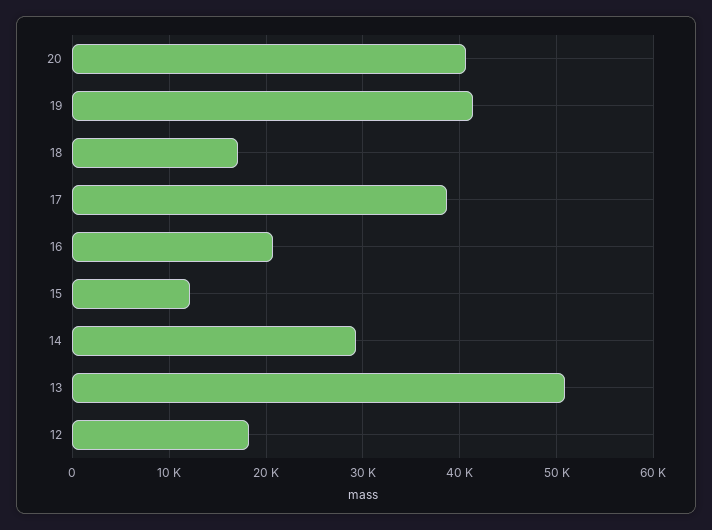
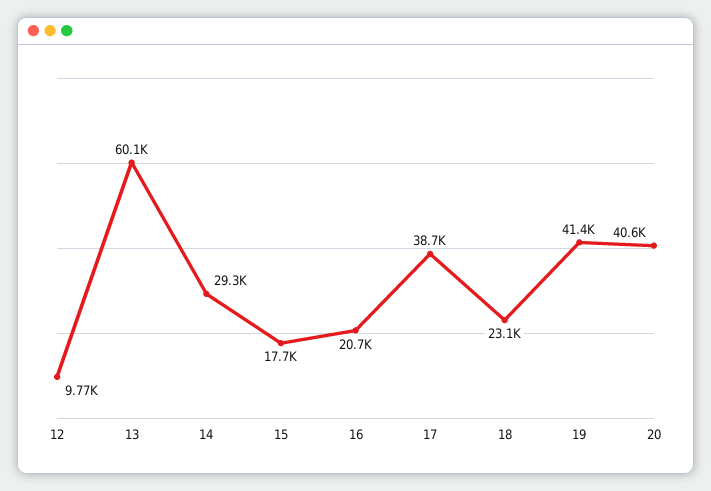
  {
    "20": 40600,
    "19": 41400,
-   "18": 17000,
+   "18": 23100,
    "17": 38700,
    "16": 20700,
-   "15": 12000,
+   "15": 17700,
    "14": 29300,
-   "13": 51000,
+   "13": 60100,
-   "12": 18000
+   "12": 9770
  }

